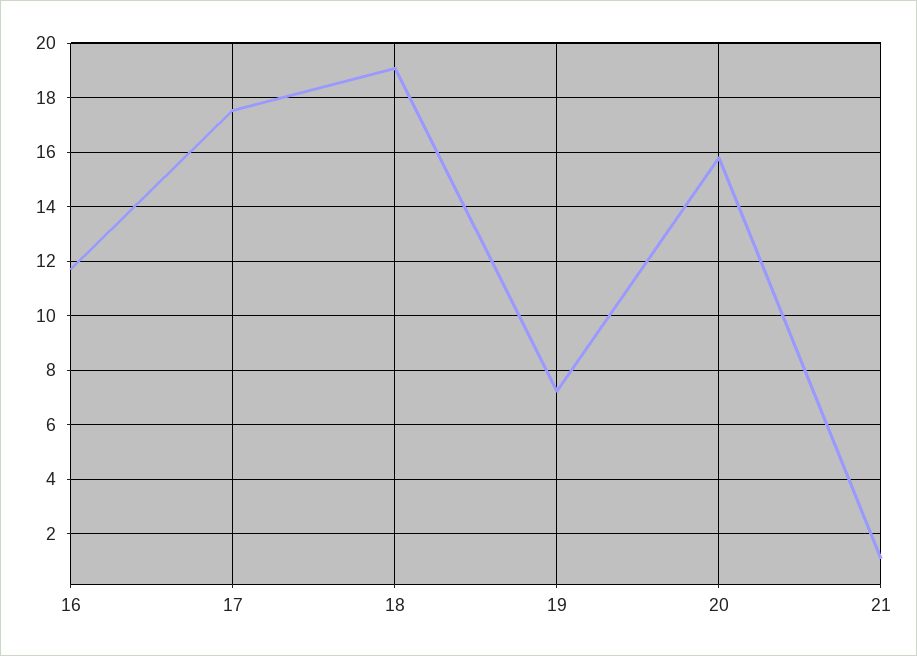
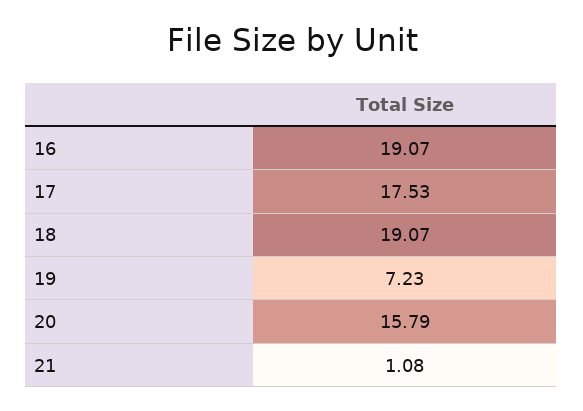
  {
-   "16": 11.75,
+   "16": 19.07,
    "17": 17.53,
    "18": 19.07,
    "19": 7.23,
    "20": 15.79,
    "21": 1.08
  }

